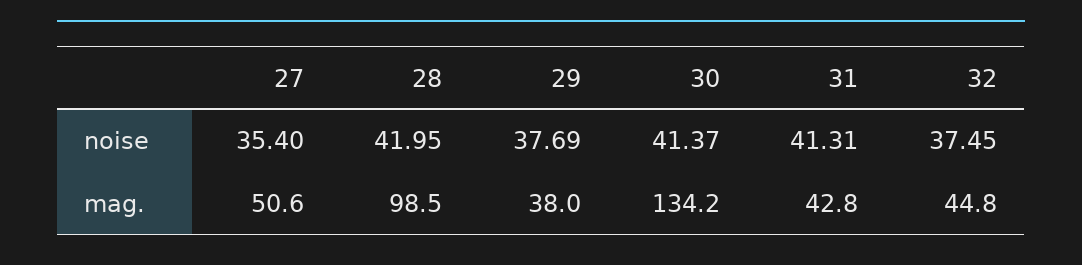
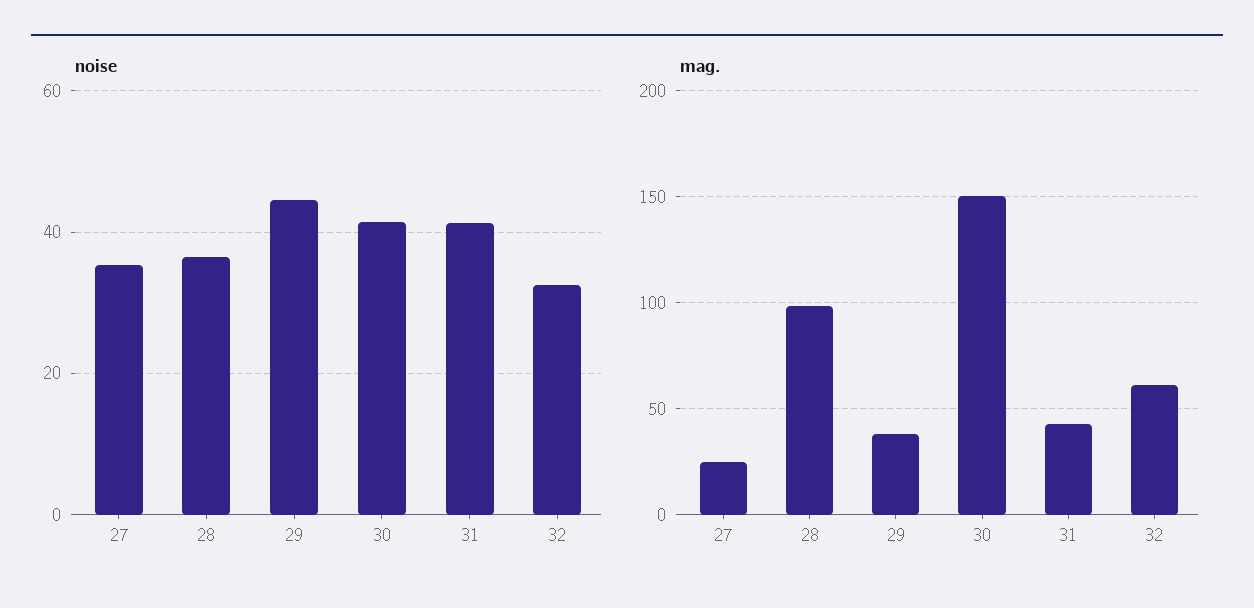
  {
    "noise": {
      "27": 35.4,
-     "28": 41.95,
+     "28": 36,
-     "29": 37.69,
+     "29": 44,
      "30": 41.37,
      "31": 41.31,
-     "32": 37.45
+     "32": 32
    },
    "mag.": {
-     "27": 50.6,
+     "27": 25,
      "28": 98.5,
      "29": 38,
-     "30": 134.2,
+     "30": 150,
      "31": 42.8,
-     "32": 44.8
+     "32": 60
    }
  }

